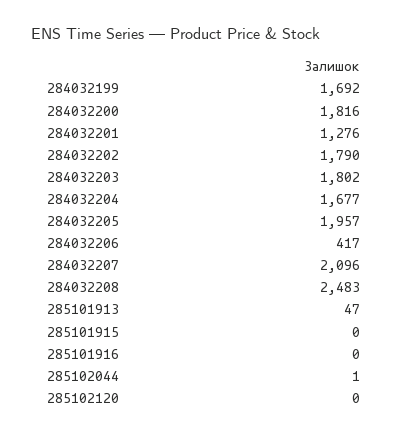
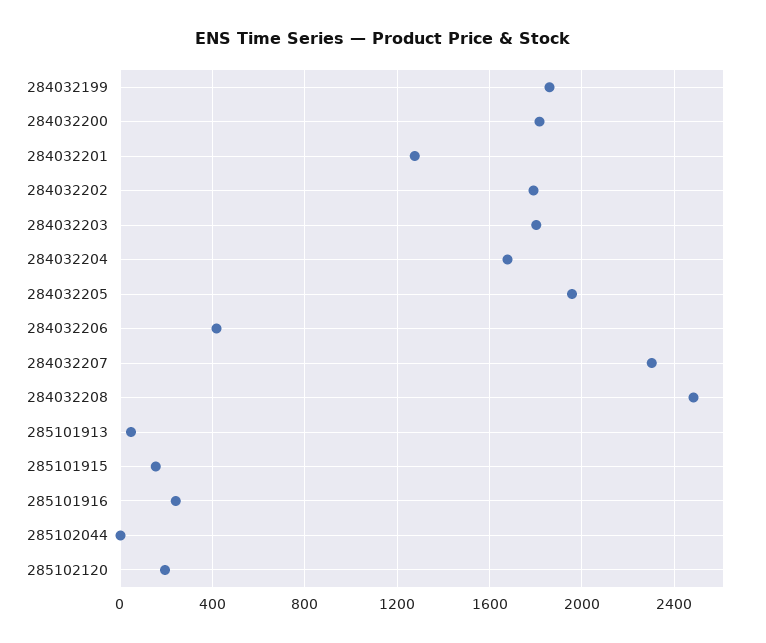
  {
-   "284032199": 1692,
+   "284032199": 1850,
    "284032200": 1816,
    "284032201": 1276,
    "284032202": 1790,
    "284032203": 1802,
    "284032204": 1677,
    "284032205": 1957,
    "284032206": 417,
-   "284032207": 2096,
+   "284032207": 2300,
    "284032208": 2483,
    "285101913": 47,
-   "285101915": 0,
+   "285101915": 150,
-   "285101916": 0,
+   "285101916": 250,
    "285102044": 1,
-   "285102120": 0
+   "285102120": 200
  }

